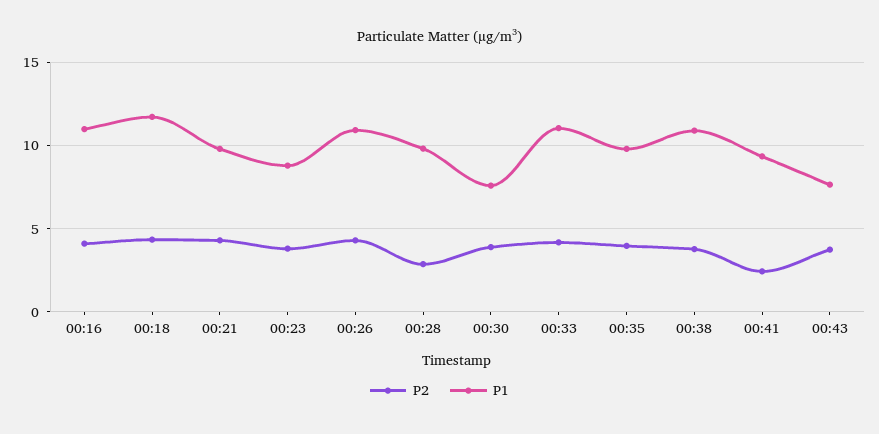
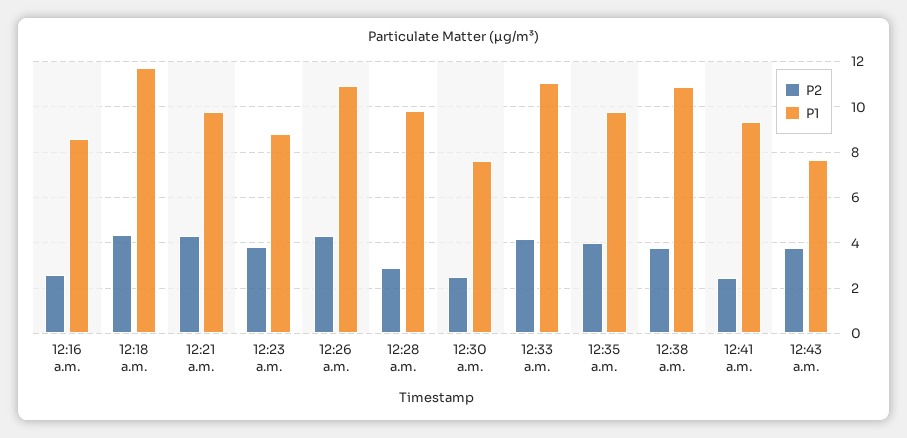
  {
    "P2": {
-     "00:16": 4,
+     "00:16": 2.5,
      "00:18": 4.5,
      "00:21": 4.5,
      "00:23": 4,
      "00:26": 4.5,
      "00:28": 3,
-     "00:30": 4,
+     "00:30": 2.5,
      "00:33": 4,
      "00:35": 4,
      "00:38": 4,
      "00:41": 2.5,
      "00:43": 4
    },
    "P1": {
-     "00:16": 11,
+     "00:16": 8.5,
      "00:18": 11.5,
      "00:21": 10,
      "00:23": 9,
      "00:26": 11,
      "00:28": 10,
      "00:30": 7.5,
      "00:33": 11,
      "00:35": 10,
      "00:38": 11,
      "00:41": 9.5,
      "00:43": 7.5
    }
  }

